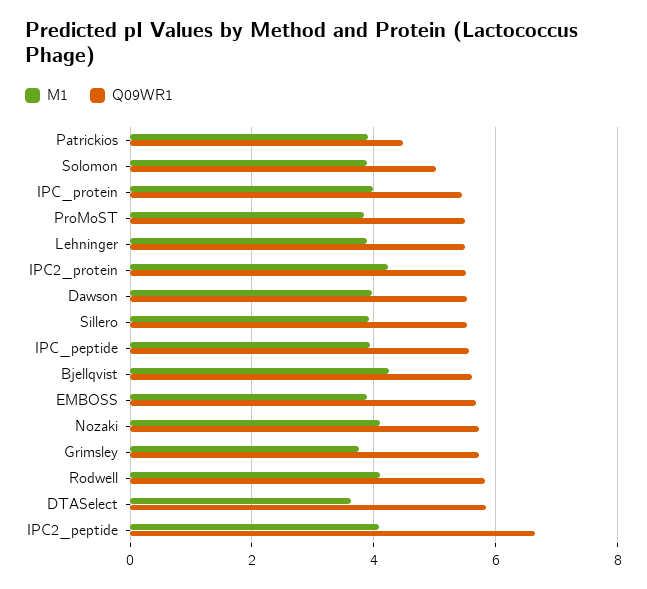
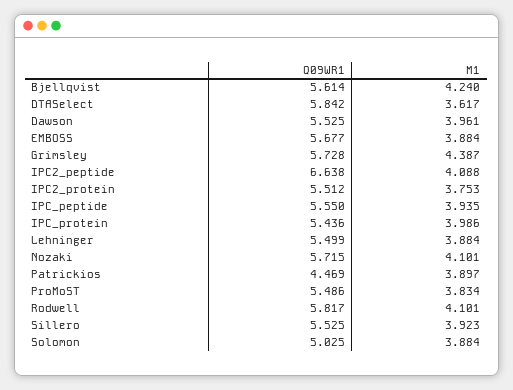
  {
    "M1": {
      "Patrickios": 3.897,
      "Solomon": 3.884,
      "IPC_protein": 3.986,
      "ProMoST": 3.834,
      "Lehninger": 3.884,
-     "IPC2_protein": 4.2,
+     "IPC2_protein": 3.753,
      "Dawson": 3.961,
      "Sillero": 3.923,
      "IPC_peptide": 3.935,
      "Bjellqvist": 4.24,
      "EMBOSS": 3.884,
      "Nozaki": 4.101,
-     "Grimsley": 3.8,
+     "Grimsley": 4.387,
      "Rodwell": 4.101,
      "DTASelect": 3.617,
      "IPC2_peptide": 4.088
    },
    "Q09WR1": {
      "Patrickios": 4.469,
      "Solomon": 5.025,
      "IPC_protein": 5.436,
      "ProMoST": 5.486,
      "Lehninger": 5.499,
      "IPC2_protein": 5.512,
      "Dawson": 5.525,
      "Sillero": 5.525,
      "IPC_peptide": 5.55,
      "Bjellqvist": 5.614,
      "EMBOSS": 5.677,
      "Nozaki": 5.715,
      "Grimsley": 5.728,
      "Rodwell": 5.817,
      "DTASelect": 5.842,
      "IPC2_peptide": 6.638
    }
  }

